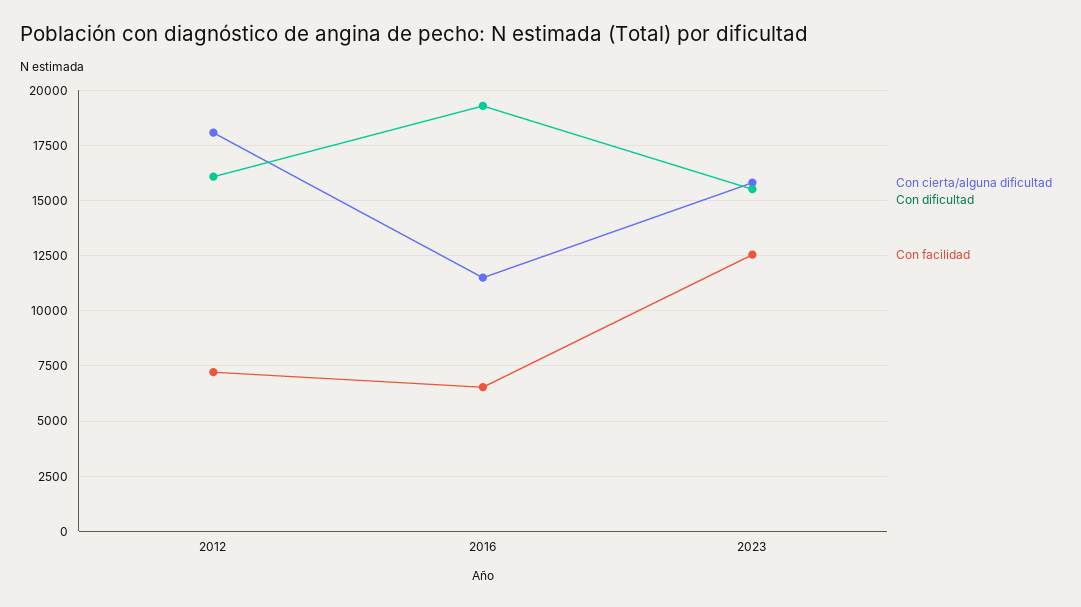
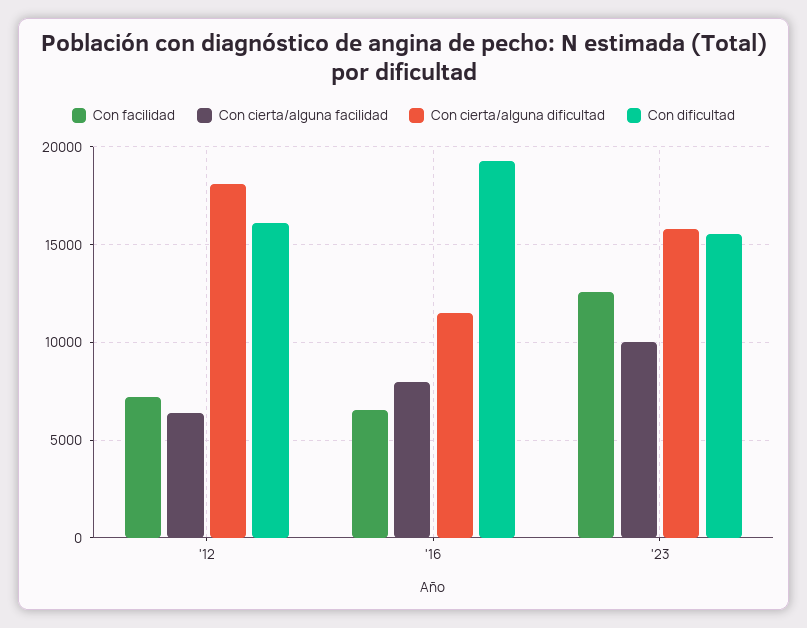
  {
    "Con cierta/alguna dificultad": {
      "2012": 18000,
      "2016": 11500,
      "2023": 16000
    },
    "Con dificultad": {
      "2012": 16000,
      "2016": 19500,
      "2023": 15500
    },
    "Con facilidad": {
      "2012": 7000,
      "2016": 6500,
      "2023": 12500
-   }
+   },
+   "Con cierta/alguna facilidad": {
+     "2012": 6500,
+     "2016": 8000,
+     "2023": 10000
+   }
  }

